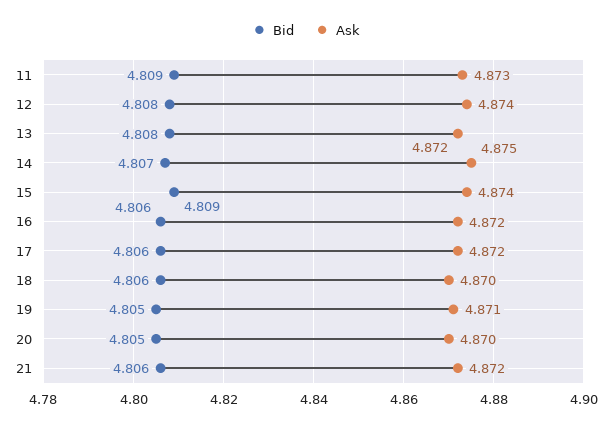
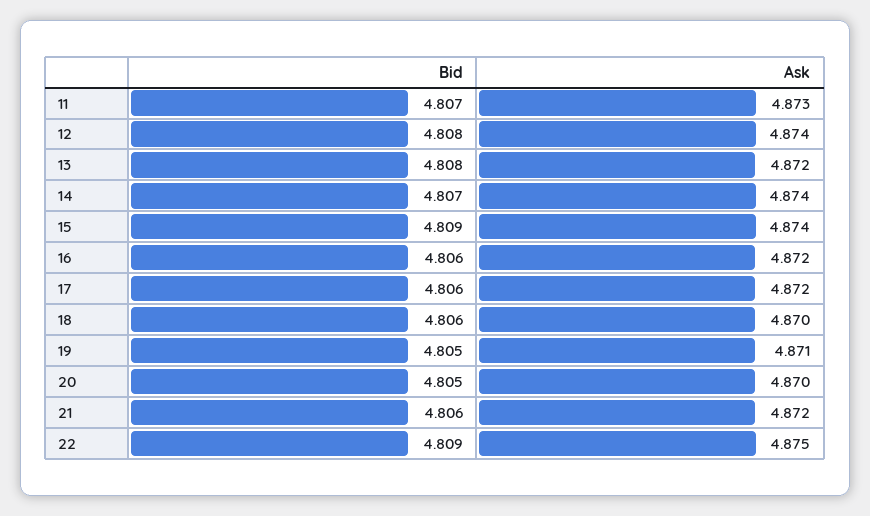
  {
    "Bid": {
-     "11": 4.809,
+     "11": 4.807,
      "12": 4.808,
      "13": 4.808,
      "14": 4.807,
      "15": 4.809,
      "16": 4.806,
      "17": 4.806,
      "18": 4.806,
      "19": 4.805,
      "20": 4.805,
-     "21": 4.806
+     "21": 4.806,
+     "22": 4.809
    },
    "Ask": {
      "11": 4.873,
      "12": 4.874,
      "13": 4.872,
-     "14": 4.875,
+     "14": 4.874,
      "15": 4.874,
      "16": 4.872,
      "17": 4.872,
      "18": 4.87,
      "19": 4.871,
      "20": 4.87,
-     "21": 4.872
+     "21": 4.872,
+     "22": 4.875
    }
  }

